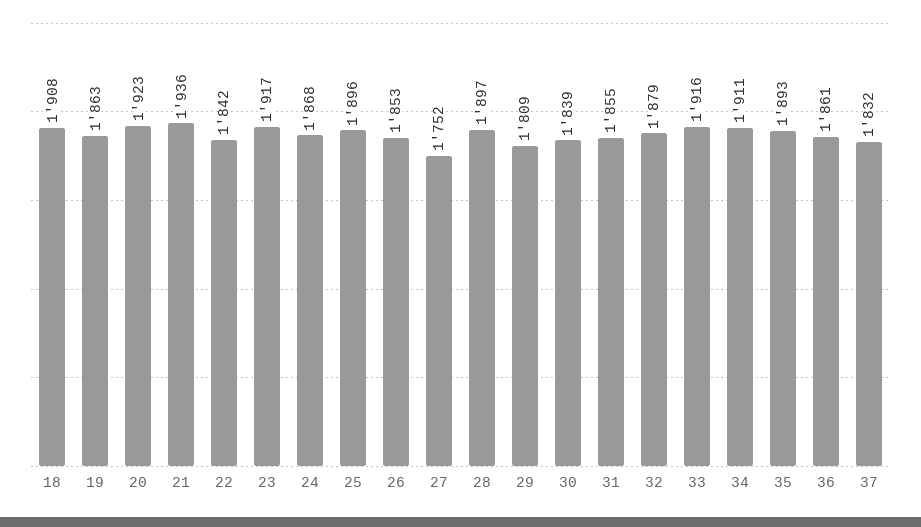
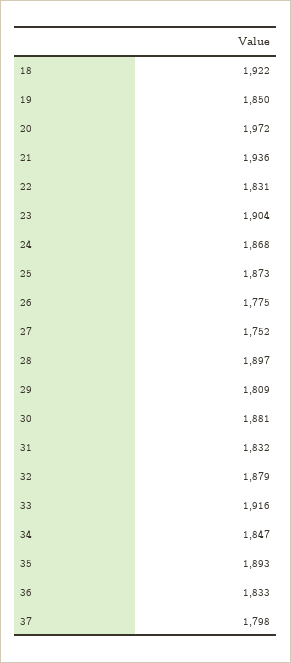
  {
-   "18": 1908,
+   "18": 1922,
-   "19": 1863,
+   "19": 1850,
-   "20": 1923,
+   "20": 1972,
    "21": 1936,
-   "22": 1842,
+   "22": 1831,
-   "23": 1917,
+   "23": 1904,
    "24": 1868,
-   "25": 1896,
+   "25": 1873,
-   "26": 1853,
+   "26": 1775,
    "27": 1752,
    "28": 1897,
    "29": 1809,
-   "30": 1839,
+   "30": 1881,
-   "31": 1855,
+   "31": 1832,
    "32": 1879,
    "33": 1916,
-   "34": 1911,
+   "34": 1847,
    "35": 1893,
-   "36": 1861,
+   "36": 1833,
-   "37": 1832
+   "37": 1798
  }

